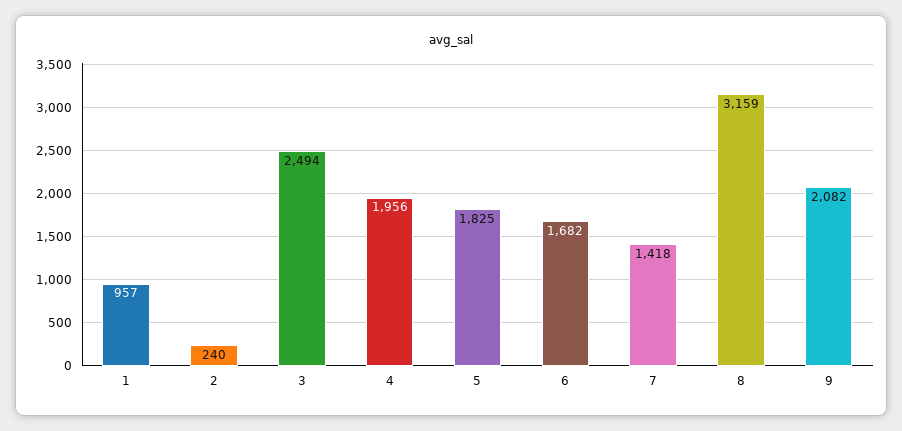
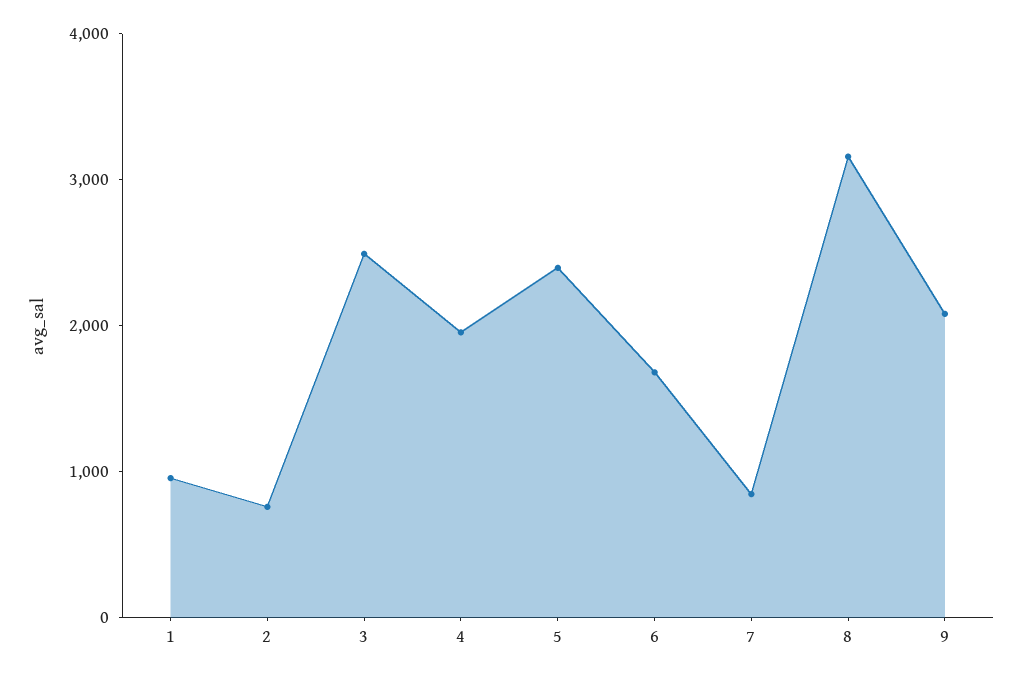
  {
    "1": 957,
-   "2": 240,
+   "2": 800,
    "3": 2494,
    "4": 1956,
-   "5": 1825,
+   "5": 2400,
    "6": 1682,
-   "7": 1418,
+   "7": 800,
    "8": 3159,
    "9": 2082
  }

